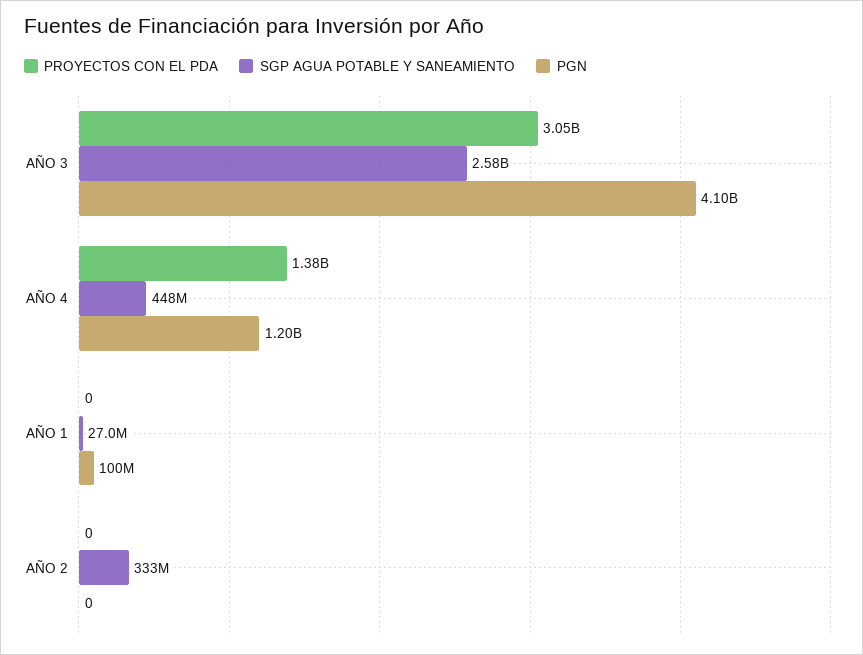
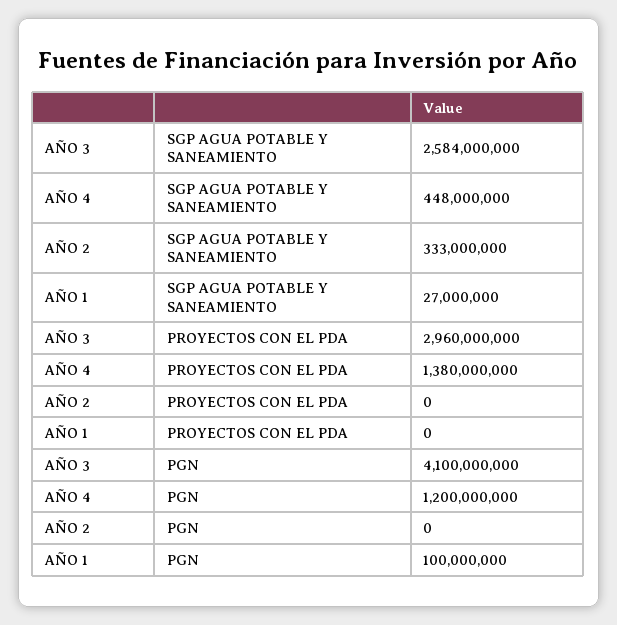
  {
    "PROYECTOS CON EL PDA": {
-     "AÑO 3": 3050000000,
+     "AÑO 3": 2960000000,
      "AÑO 4": 1380000000,
      "AÑO 1": 0,
      "AÑO 2": 0
    },
    "SGP AGUA POTABLE Y SANEAMIENTO": {
      "AÑO 3": 2584000000,
      "AÑO 4": 448000000,
      "AÑO 1": 27000000,
      "AÑO 2": 333000000
    },
    "PGN": {
      "AÑO 3": 4100000000,
      "AÑO 4": 1200000000,
      "AÑO 1": 100000000,
      "AÑO 2": 0
    }
  }

